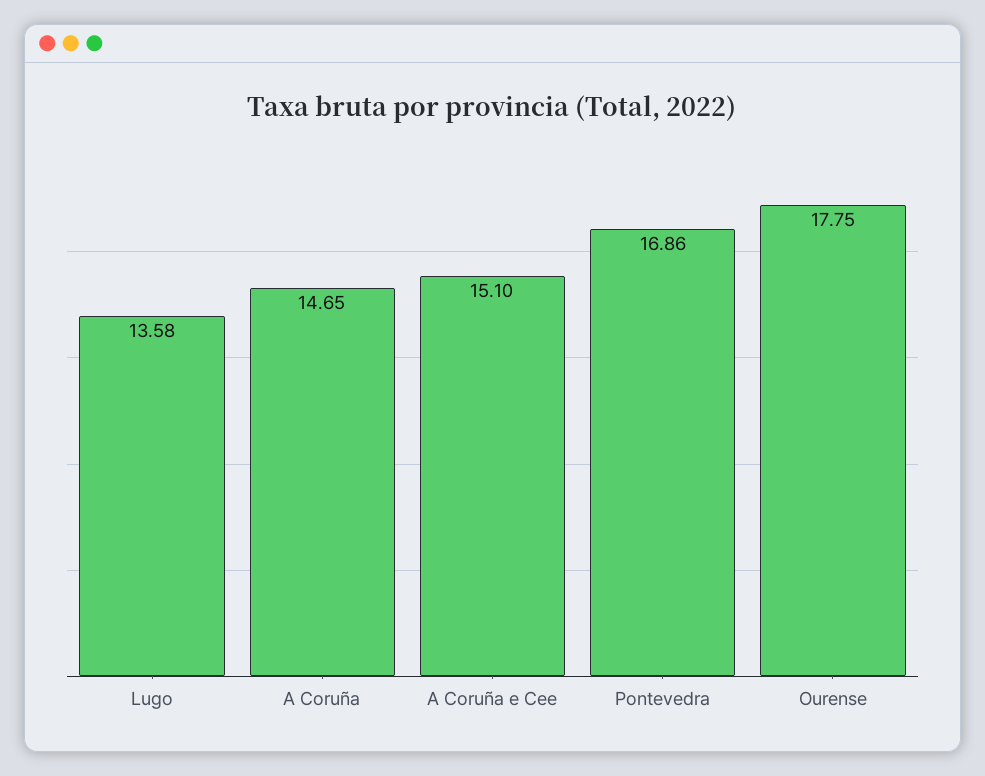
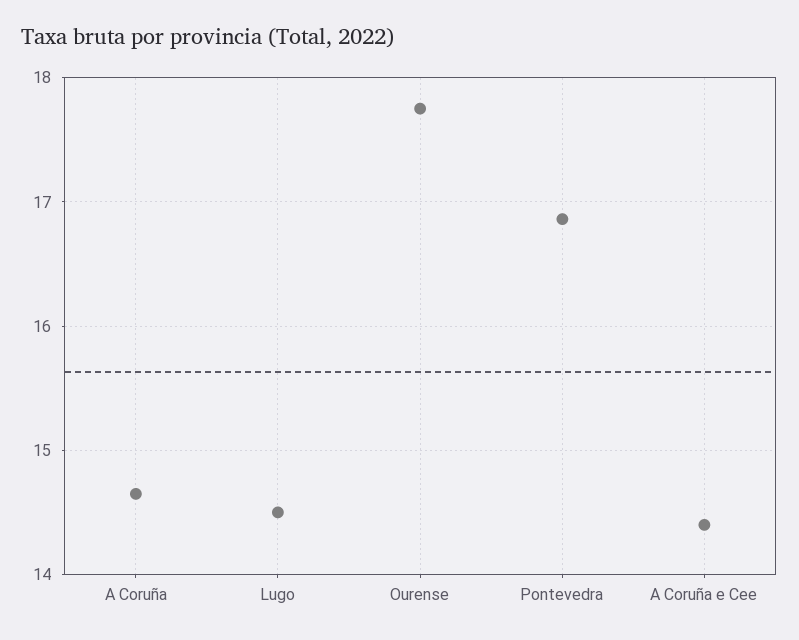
  {
-   "Lugo": 13.58,
+   "Lugo": 14.5,
    "A Coruña": 14.65,
-   "A Coruña e Cee": 15.1,
+   "A Coruña e Cee": 14.4,
    "Pontevedra": 16.86,
    "Ourense": 17.75
  }

